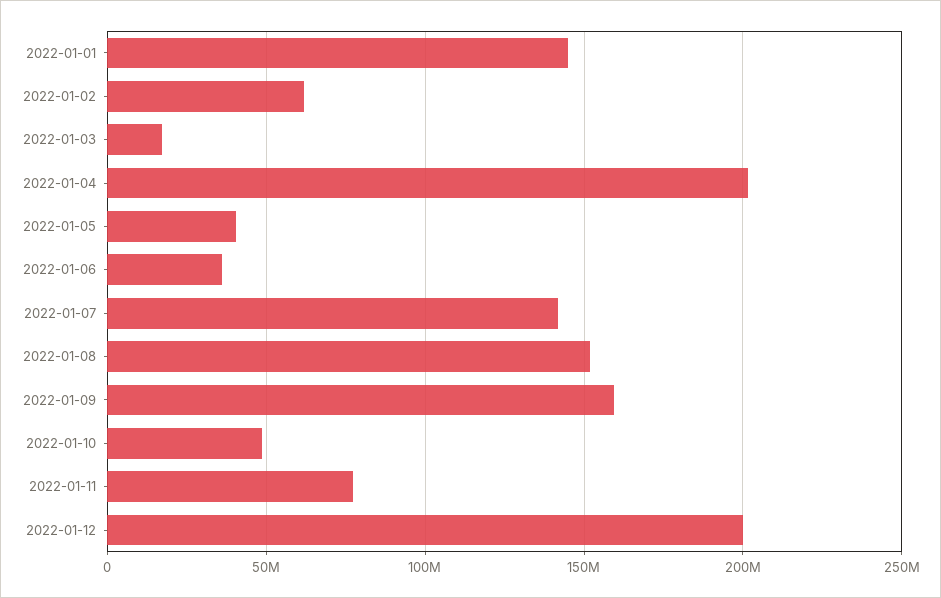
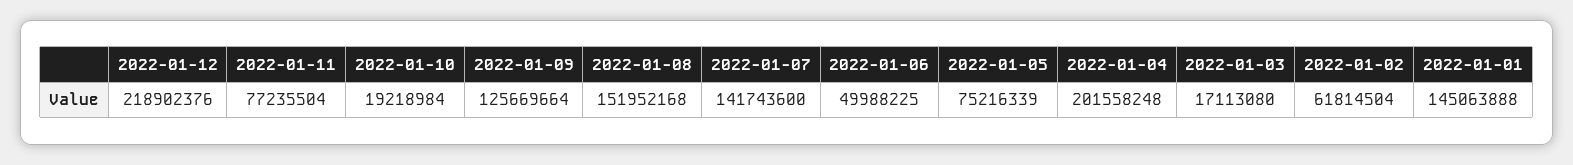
  {
    "2022-01-01": 145063888,
    "2022-01-02": 61814504,
    "2022-01-03": 17113080,
    "2022-01-04": 201558248,
-   "2022-01-05": 40000000,
+   "2022-01-05": 75216339,
-   "2022-01-06": 35000000,
+   "2022-01-06": 49988225,
    "2022-01-07": 141743600,
    "2022-01-08": 151952168,
-   "2022-01-09": 160000000,
+   "2022-01-09": 125669664,
-   "2022-01-10": 50000000,
+   "2022-01-10": 19218984,
    "2022-01-11": 77235504,
-   "2022-01-12": 200000000
+   "2022-01-12": 218902376
  }

